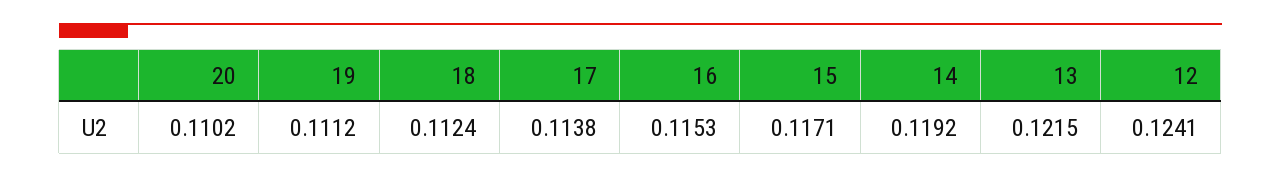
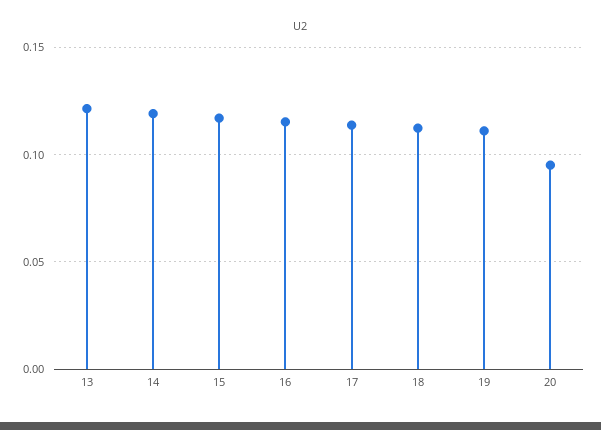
  {
-   "20": 0.1102,
+   "20": 0.095,
    "19": 0.1112,
    "18": 0.1124,
    "17": 0.1138,
    "16": 0.1153,
    "15": 0.1171,
    "14": 0.1192,
-   "13": 0.1215,
+   "13": 0.1215
-   "12": 0.1241
  }

